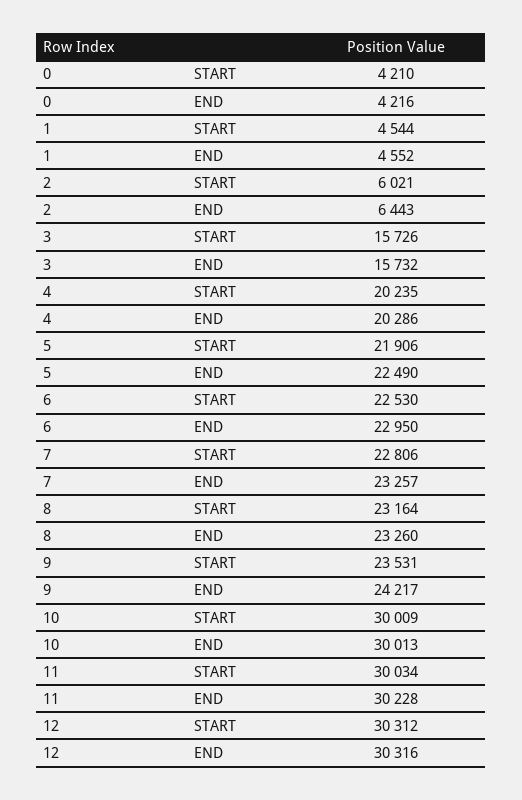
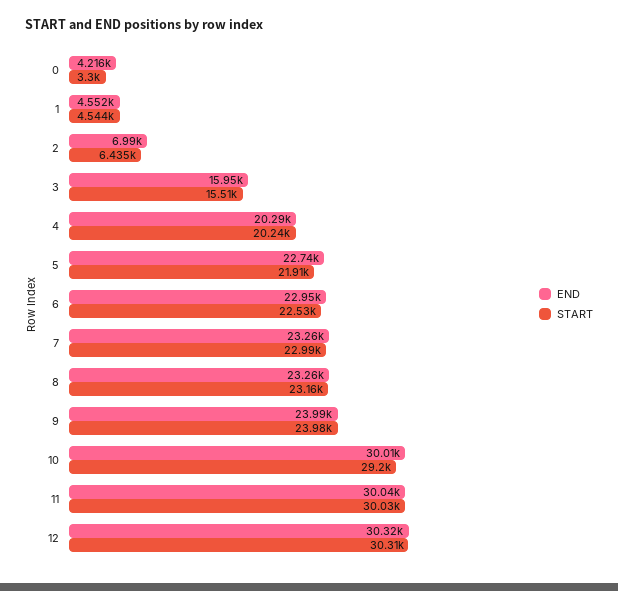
  {
    "START": {
-     "0": 4210,
+     "0": 3300,
      "1": 4544,
-     "2": 6021,
+     "2": 6435,
-     "3": 15726,
+     "3": 15510,
      "4": 20235,
      "5": 21906,
      "6": 22530,
-     "7": 22806,
+     "7": 22990,
      "8": 23164,
-     "9": 23531,
+     "9": 23980,
-     "10": 30009,
+     "10": 29200,
      "11": 30034,
      "12": 30312
    },
    "END": {
      "0": 4216,
      "1": 4552,
-     "2": 6443,
+     "2": 6990,
-     "3": 15732,
+     "3": 15950,
      "4": 20286,
-     "5": 22490,
+     "5": 22740,
      "6": 22950,
      "7": 23257,
      "8": 23260,
-     "9": 24217,
+     "9": 23990,
      "10": 30013,
-     "11": 30228,
+     "11": 30040,
      "12": 30316
    }
  }

